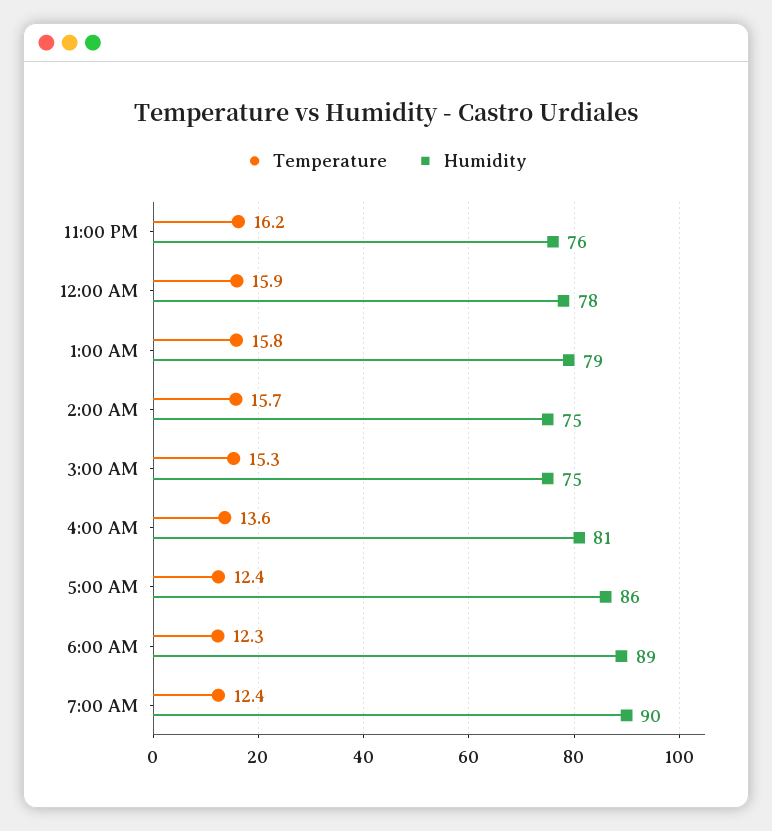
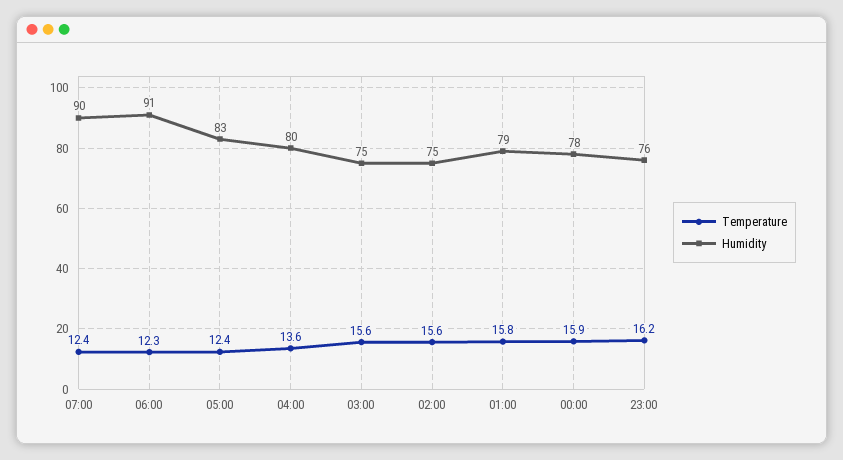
  {
    "Temperature": {
      "11:00 PM": 16.2,
      "12:00 AM": 15.9,
      "1:00 AM": 15.8,
-     "2:00 AM": 15.7,
+     "2:00 AM": 15.6,
-     "3:00 AM": 15.3,
+     "3:00 AM": 15.6,
      "4:00 AM": 13.6,
      "5:00 AM": 12.4,
      "6:00 AM": 12.3,
      "7:00 AM": 12.4
    },
    "Humidity": {
      "11:00 PM": 76,
      "12:00 AM": 78,
      "1:00 AM": 79,
      "2:00 AM": 75,
      "3:00 AM": 75,
-     "4:00 AM": 81,
+     "4:00 AM": 80,
-     "5:00 AM": 86,
+     "5:00 AM": 83,
-     "6:00 AM": 89,
+     "6:00 AM": 91,
      "7:00 AM": 90
    }
  }

